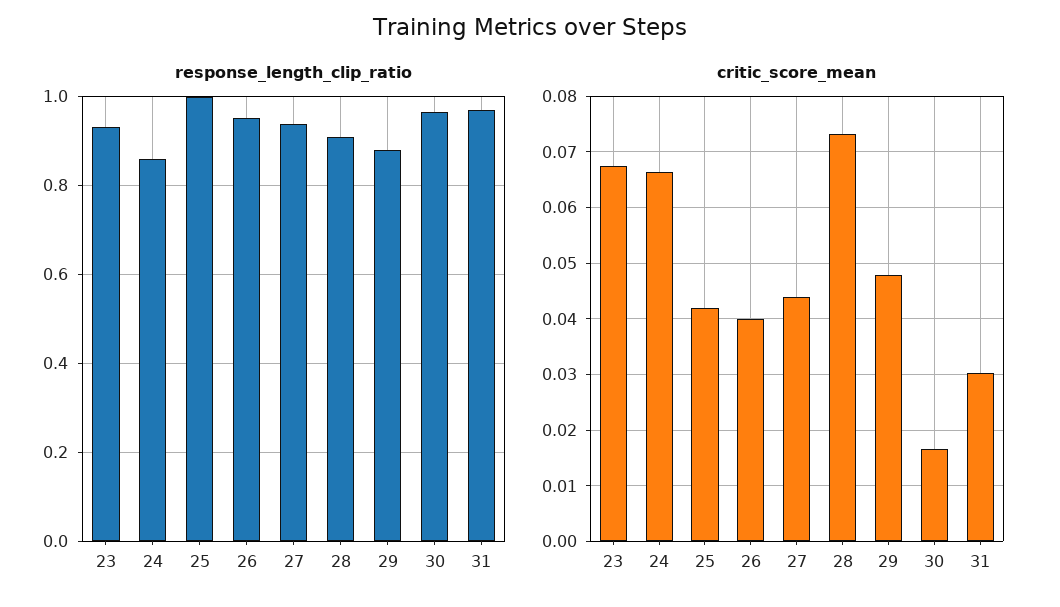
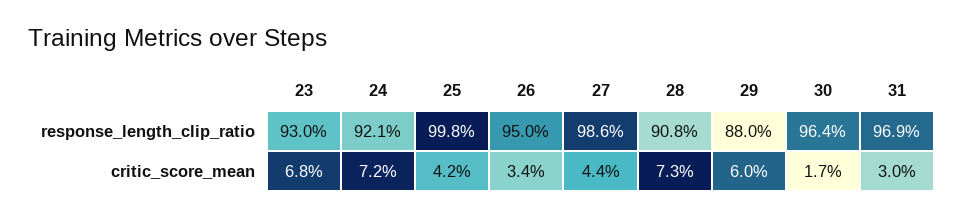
  {
    "response_length_clip_ratio": {
      "23": 0.93,
-     "24": 0.86,
+     "24": 0.921,
      "25": 0.998,
      "26": 0.95,
-     "27": 0.94,
+     "27": 0.986,
      "28": 0.908,
      "29": 0.88,
      "30": 0.964,
      "31": 0.969
    },
    "critic_score_mean": {
      "23": 0.068,
-     "24": 0.066,
+     "24": 0.072,
      "25": 0.042,
-     "26": 0.04,
+     "26": 0.034,
      "27": 0.044,
      "28": 0.073,
-     "29": 0.048,
+     "29": 0.06,
      "30": 0.017,
      "31": 0.03
    }
  }

